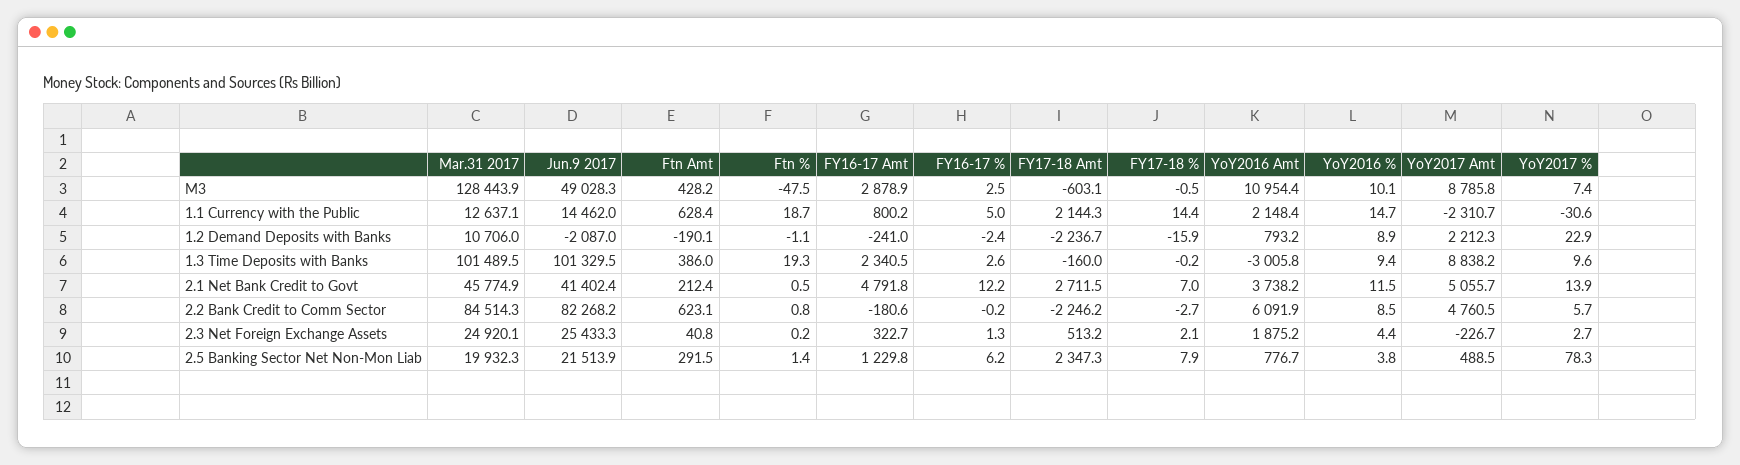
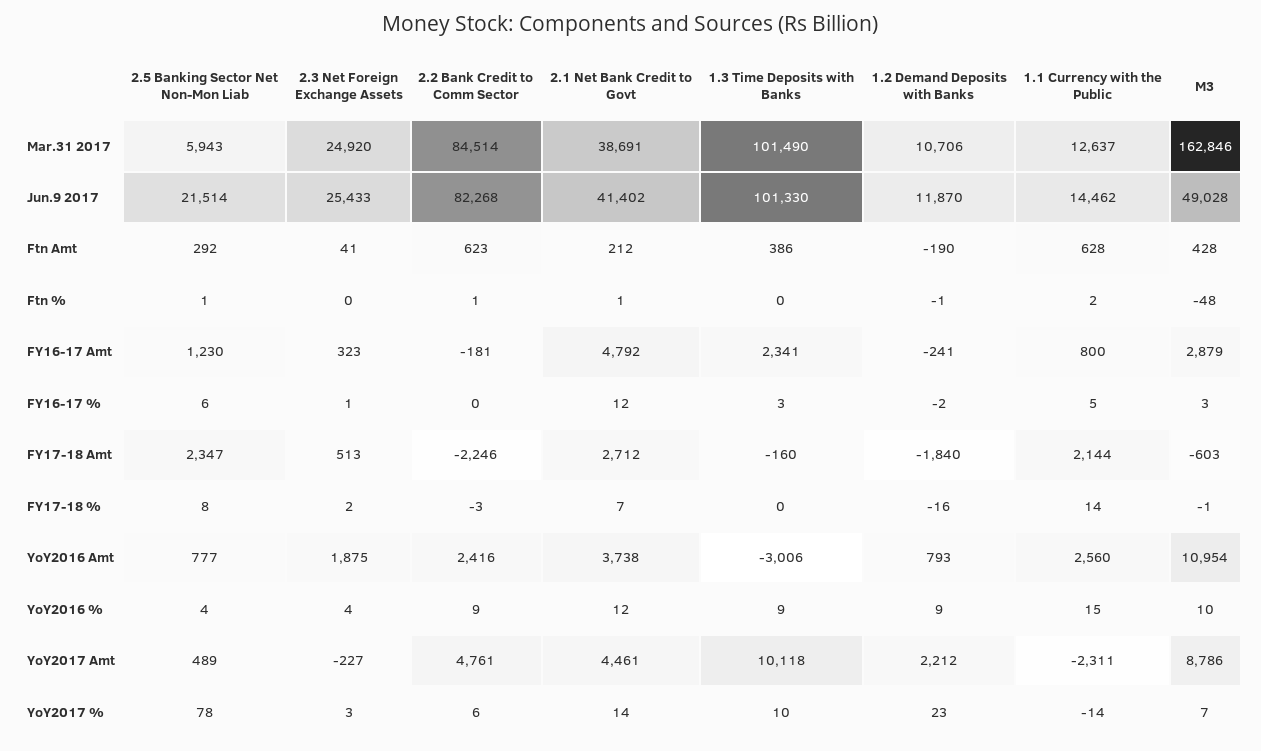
  {
    "Mar.31 2017": {
-     "M3": 128443.9,
+     "M3": 162846,
      "1.1 Currency with the Public": 12637.1,
      "1.2 Demand Deposits with Banks": 10706,
      "1.3 Time Deposits with Banks": 101489.5,
-     "2.1 Net Bank Credit to Govt": 45774.9,
+     "2.1 Net Bank Credit to Govt": 38691,
      "2.2 Bank Credit to Comm Sector": 84514.3,
      "2.3 Net Foreign Exchange Assets": 24920.1,
-     "2.5 Banking Sector Net Non-Mon Liab": 19932.3
+     "2.5 Banking Sector Net Non-Mon Liab": 5943
    },
    "Jun.9 2017": {
      "M3": 49028.3,
      "1.1 Currency with the Public": 14462,
-     "1.2 Demand Deposits with Banks": -2087,
+     "1.2 Demand Deposits with Banks": 11870,
      "1.3 Time Deposits with Banks": 101329.5,
      "2.1 Net Bank Credit to Govt": 41402.4,
      "2.2 Bank Credit to Comm Sector": 82268.2,
      "2.3 Net Foreign Exchange Assets": 25433.3,
      "2.5 Banking Sector Net Non-Mon Liab": 21513.9
    },
    "Ftn Amt": {
      "M3": 428.2,
      "1.1 Currency with the Public": 628.4,
      "1.2 Demand Deposits with Banks": -190.1,
      "1.3 Time Deposits with Banks": 386,
      "2.1 Net Bank Credit to Govt": 212.4,
      "2.2 Bank Credit to Comm Sector": 623.1,
      "2.3 Net Foreign Exchange Assets": 40.8,
      "2.5 Banking Sector Net Non-Mon Liab": 291.5
    },
    "Ftn %": {
      "M3": -47.5,
-     "1.1 Currency with the Public": 18.7,
+     "1.1 Currency with the Public": 2,
      "1.2 Demand Deposits with Banks": -1.1,
-     "1.3 Time Deposits with Banks": 19.3,
+     "1.3 Time Deposits with Banks": 0,
      "2.1 Net Bank Credit to Govt": 0.5,
      "2.2 Bank Credit to Comm Sector": 0.8,
      "2.3 Net Foreign Exchange Assets": 0.2,
      "2.5 Banking Sector Net Non-Mon Liab": 1.4
    },
    "FY16-17 Amt": {
      "M3": 2878.9,
      "1.1 Currency with the Public": 800.2,
      "1.2 Demand Deposits with Banks": -241,
      "1.3 Time Deposits with Banks": 2340.5,
      "2.1 Net Bank Credit to Govt": 4791.8,
      "2.2 Bank Credit to Comm Sector": -180.6,
      "2.3 Net Foreign Exchange Assets": 322.7,
      "2.5 Banking Sector Net Non-Mon Liab": 1229.8
    },
    "FY16-17 %": {
      "M3": 2.5,
      "1.1 Currency with the Public": 5,
      "1.2 Demand Deposits with Banks": -2.4,
      "1.3 Time Deposits with Banks": 2.6,
      "2.1 Net Bank Credit to Govt": 12.2,
      "2.2 Bank Credit to Comm Sector": -0.2,
      "2.3 Net Foreign Exchange Assets": 1.3,
      "2.5 Banking Sector Net Non-Mon Liab": 6.2
    },
    "FY17-18 Amt": {
      "M3": -603.1,
      "1.1 Currency with the Public": 2144.3,
-     "1.2 Demand Deposits with Banks": -2236.7,
+     "1.2 Demand Deposits with Banks": -1840,
      "1.3 Time Deposits with Banks": -160,
      "2.1 Net Bank Credit to Govt": 2711.5,
      "2.2 Bank Credit to Comm Sector": -2246.2,
      "2.3 Net Foreign Exchange Assets": 513.2,
      "2.5 Banking Sector Net Non-Mon Liab": 2347.3
    },
    "FY17-18 %": {
      "M3": -0.5,
      "1.1 Currency with the Public": 14.4,
      "1.2 Demand Deposits with Banks": -15.9,
      "1.3 Time Deposits with Banks": -0.2,
      "2.1 Net Bank Credit to Govt": 7,
      "2.2 Bank Credit to Comm Sector": -2.7,
      "2.3 Net Foreign Exchange Assets": 2.1,
      "2.5 Banking Sector Net Non-Mon Liab": 7.9
    },
    "YoY2016 Amt": {
      "M3": 10954.4,
-     "1.1 Currency with the Public": 2148.4,
+     "1.1 Currency with the Public": 2560,
      "1.2 Demand Deposits with Banks": 793.2,
      "1.3 Time Deposits with Banks": -3005.8,
      "2.1 Net Bank Credit to Govt": 3738.2,
-     "2.2 Bank Credit to Comm Sector": 6091.9,
+     "2.2 Bank Credit to Comm Sector": 2416,
      "2.3 Net Foreign Exchange Assets": 1875.2,
      "2.5 Banking Sector Net Non-Mon Liab": 776.7
    },
    "YoY2016 %": {
      "M3": 10.1,
      "1.1 Currency with the Public": 14.7,
      "1.2 Demand Deposits with Banks": 8.9,
      "1.3 Time Deposits with Banks": 9.4,
      "2.1 Net Bank Credit to Govt": 11.5,
      "2.2 Bank Credit to Comm Sector": 8.5,
      "2.3 Net Foreign Exchange Assets": 4.4,
      "2.5 Banking Sector Net Non-Mon Liab": 3.8
    },
    "YoY2017 Amt": {
      "M3": 8785.8,
      "1.1 Currency with the Public": -2310.7,
      "1.2 Demand Deposits with Banks": 2212.3,
-     "1.3 Time Deposits with Banks": 8838.2,
+     "1.3 Time Deposits with Banks": 10118,
-     "2.1 Net Bank Credit to Govt": 5055.7,
+     "2.1 Net Bank Credit to Govt": 4461,
      "2.2 Bank Credit to Comm Sector": 4760.5,
      "2.3 Net Foreign Exchange Assets": -226.7,
      "2.5 Banking Sector Net Non-Mon Liab": 488.5
    },
    "YoY2017 %": {
      "M3": 7.4,
-     "1.1 Currency with the Public": -30.6,
+     "1.1 Currency with the Public": -14,
      "1.2 Demand Deposits with Banks": 22.9,
      "1.3 Time Deposits with Banks": 9.6,
      "2.1 Net Bank Credit to Govt": 13.9,
      "2.2 Bank Credit to Comm Sector": 5.7,
      "2.3 Net Foreign Exchange Assets": 2.7,
      "2.5 Banking Sector Net Non-Mon Liab": 78.3
    }
  }

